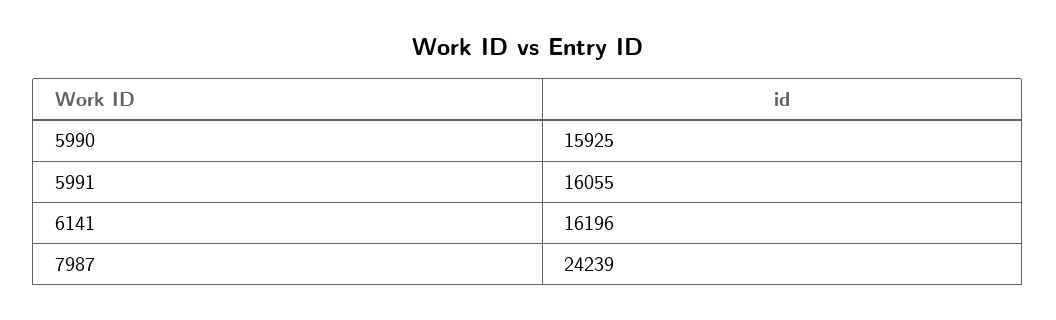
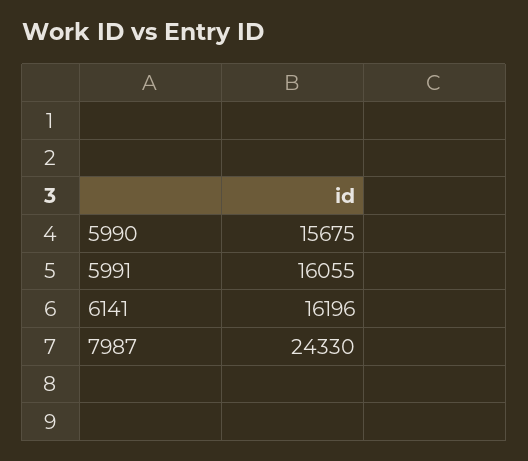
  {
-   "5990": 15925,
+   "5990": 15675,
    "5991": 16055,
    "6141": 16196,
-   "7987": 24239
+   "7987": 24330
  }

